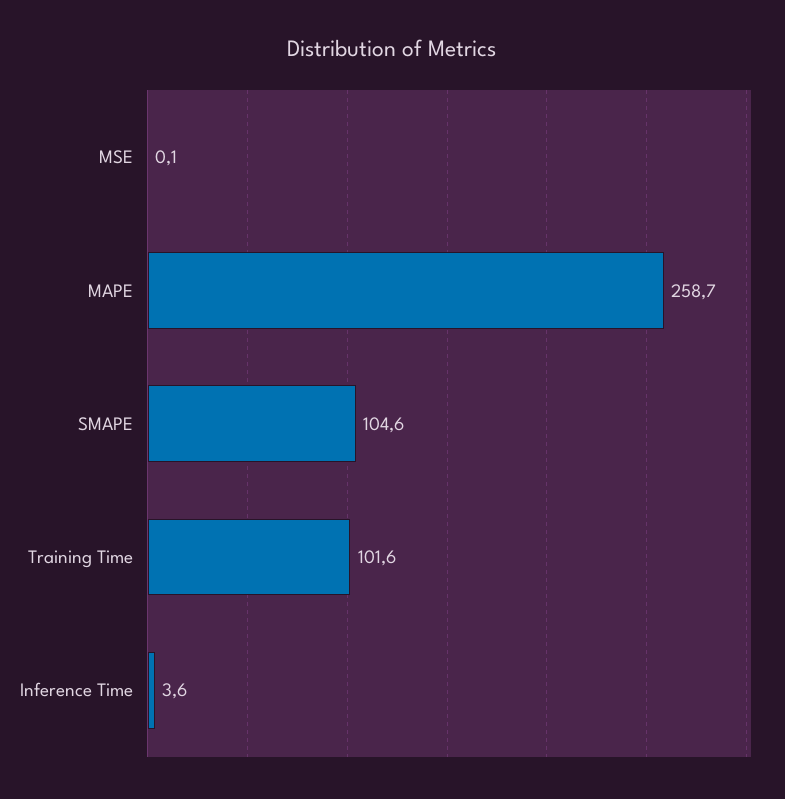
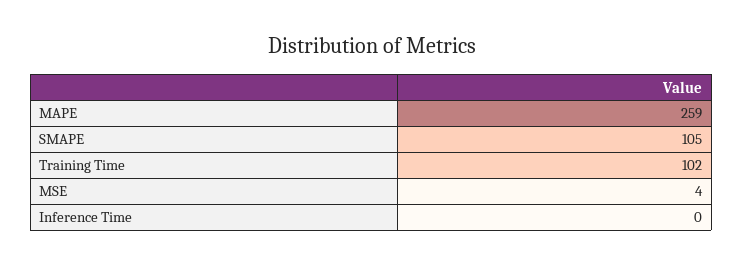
  {
-   "MSE": 0.1,
+   "MSE": 4,
    "MAPE": 258.7,
    "SMAPE": 104.6,
    "Training Time": 101.6,
-   "Inference Time": 3.6
+   "Inference Time": 0
  }

